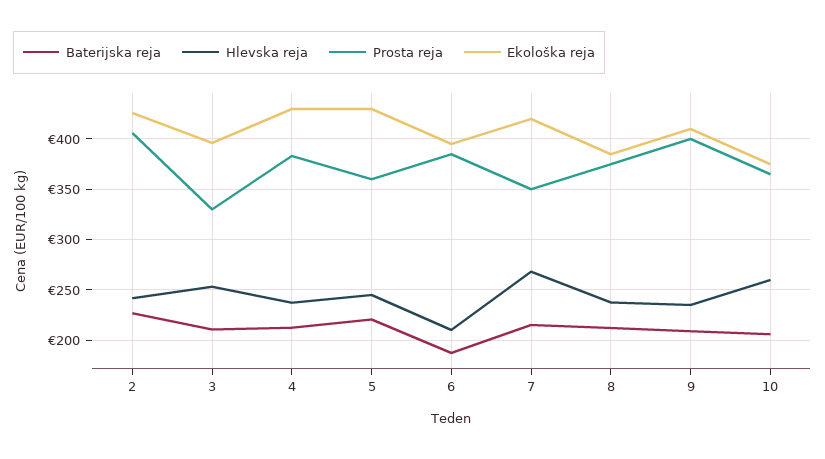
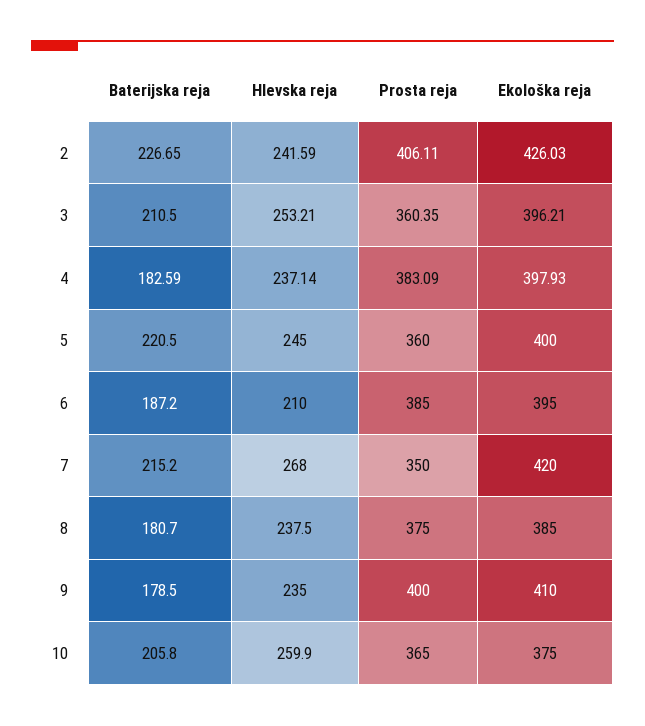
  {
    "Baterijska reja": {
      "2": 226.65,
      "3": 210.5,
-     "4": 210,
+     "4": 182.59,
      "5": 220.5,
      "6": 187.2,
      "7": 215.2,
-     "8": 210,
+     "8": 180.7,
-     "9": 210,
+     "9": 178.5,
      "10": 205.8
    },
    "Hlevska reja": {
      "2": 241.59,
      "3": 253.21,
      "4": 237.14,
      "5": 245,
      "6": 210,
      "7": 268,
      "8": 237.5,
      "9": 235,
      "10": 259.9
    },
    "Prosta reja": {
      "2": 406.11,
-     "3": 330,
+     "3": 360.35,
      "4": 383.09,
      "5": 360,
      "6": 385,
      "7": 350,
      "8": 375,
      "9": 400,
      "10": 365
    },
    "Ekološka reja": {
      "2": 426.03,
      "3": 396.21,
-     "4": 430,
+     "4": 397.93,
-     "5": 430,
+     "5": 400,
      "6": 395,
      "7": 420,
      "8": 385,
      "9": 410,
      "10": 375
    }
  }

